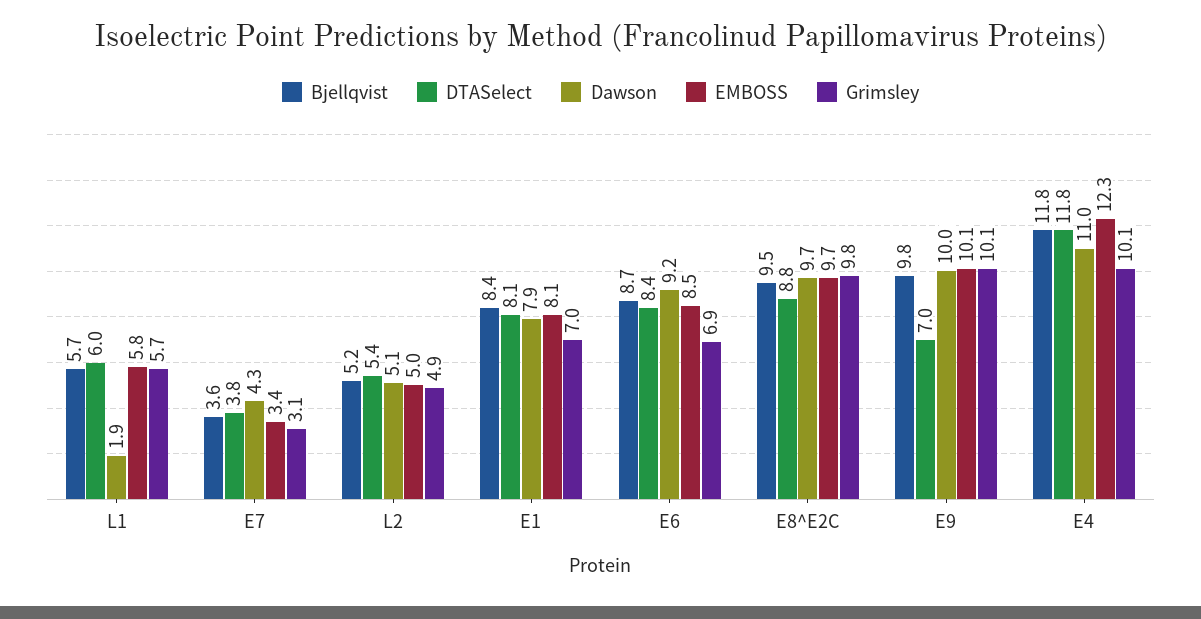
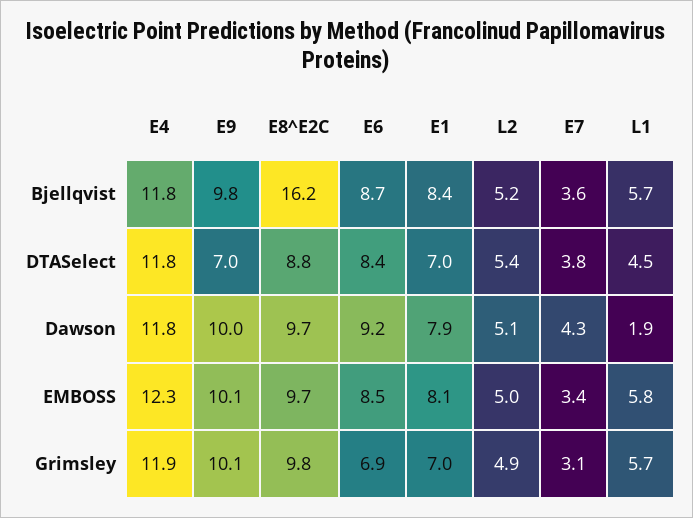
  {
    "Bjellqvist": {
      "L1": 5.7,
      "E7": 3.6,
      "L2": 5.2,
      "E1": 8.4,
      "E6": 8.7,
-     "E8^E2C": 9.5,
+     "E8^E2C": 16.2,
      "E9": 9.8,
      "E4": 11.8
    },
    "DTASelect": {
-     "L1": 6,
+     "L1": 4.5,
      "E7": 3.8,
      "L2": 5.4,
-     "E1": 8.1,
+     "E1": 7,
      "E6": 8.4,
      "E8^E2C": 8.8,
      "E9": 7,
      "E4": 11.8
    },
    "Dawson": {
      "L1": 1.9,
      "E7": 4.3,
      "L2": 5.1,
      "E1": 7.9,
      "E6": 9.2,
      "E8^E2C": 9.7,
      "E9": 10,
-     "E4": 11
+     "E4": 11.8
    },
    "EMBOSS": {
      "L1": 5.8,
      "E7": 3.4,
      "L2": 5,
      "E1": 8.1,
      "E6": 8.5,
      "E8^E2C": 9.7,
      "E9": 10.1,
      "E4": 12.3
    },
    "Grimsley": {
      "L1": 5.7,
      "E7": 3.1,
      "L2": 4.9,
      "E1": 7,
      "E6": 6.9,
      "E8^E2C": 9.8,
      "E9": 10.1,
-     "E4": 10.1
+     "E4": 11.9
    }
  }

